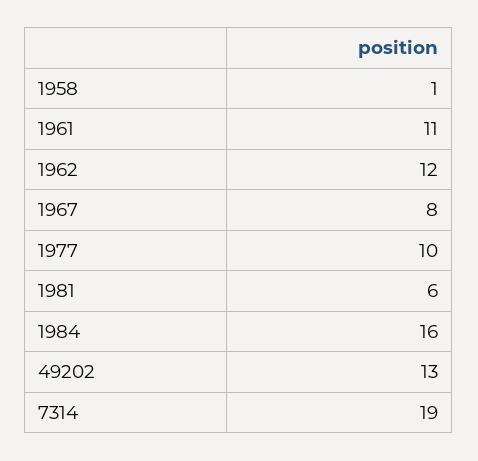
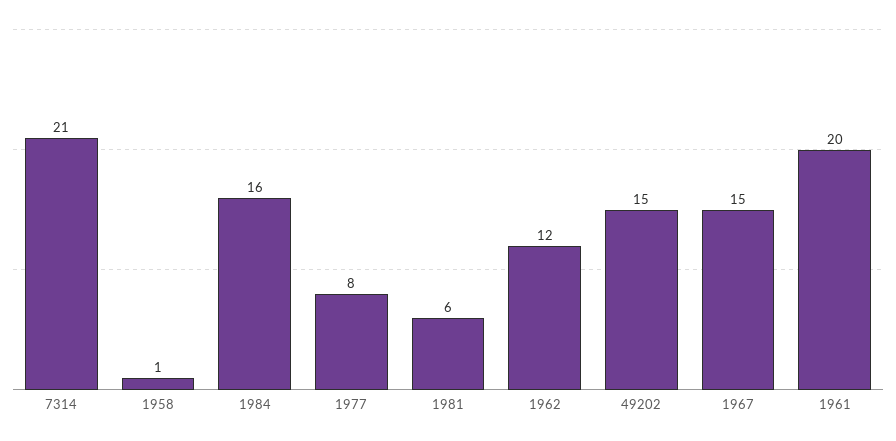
  {
    "1958": 1,
-   "1961": 11,
+   "1961": 20,
    "1962": 12,
-   "1967": 8,
+   "1967": 15,
-   "1977": 10,
+   "1977": 8,
    "1981": 6,
    "1984": 16,
-   "49202": 13,
+   "49202": 15,
-   "7314": 19
+   "7314": 21
  }

